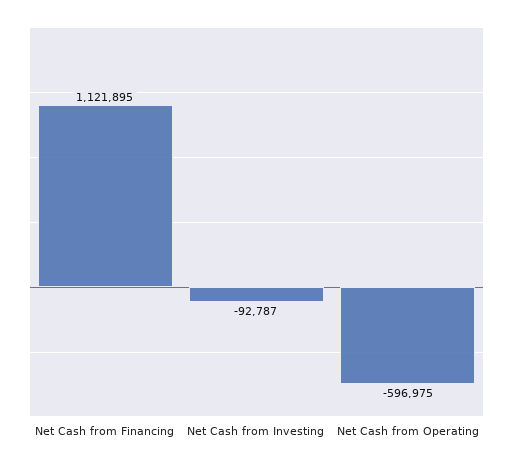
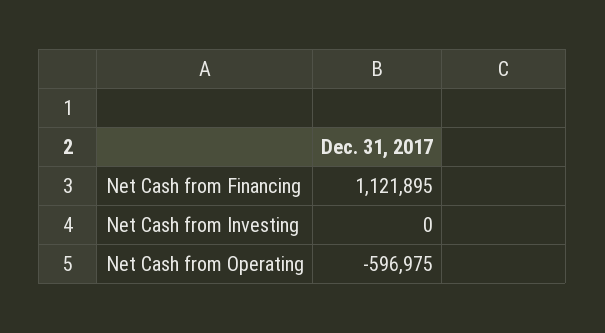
  {
    "Net Cash from Financing": 1121895,
-   "Net Cash from Investing": -92787,
+   "Net Cash from Investing": 0,
    "Net Cash from Operating": -596975
  }

